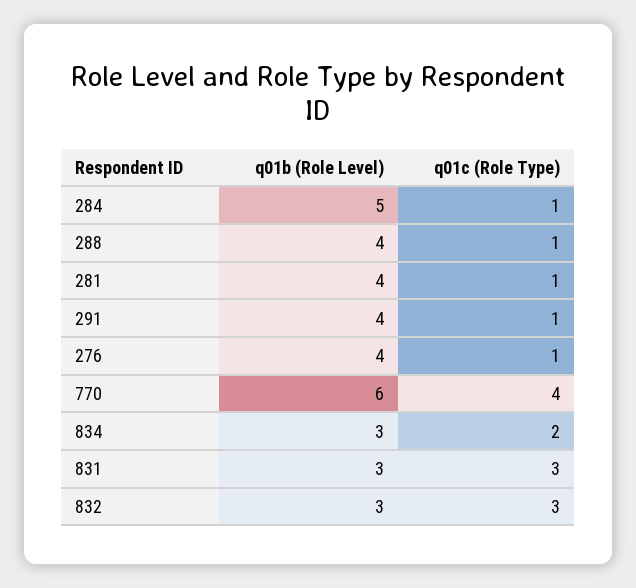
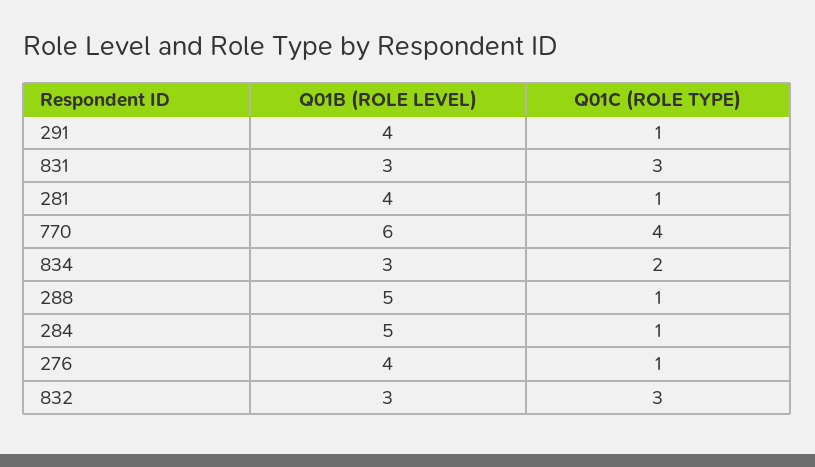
  {
    "q01b (Role Level)": {
      "284": 5,
-     "288": 4,
+     "288": 5,
      "281": 4,
      "291": 4,
      "276": 4,
      "770": 6,
      "834": 3,
      "831": 3,
      "832": 3
    },
    "q01c (Role Type)": {
      "284": 1,
      "288": 1,
      "281": 1,
      "291": 1,
      "276": 1,
      "770": 4,
      "834": 2,
      "831": 3,
      "832": 3
    }
  }

